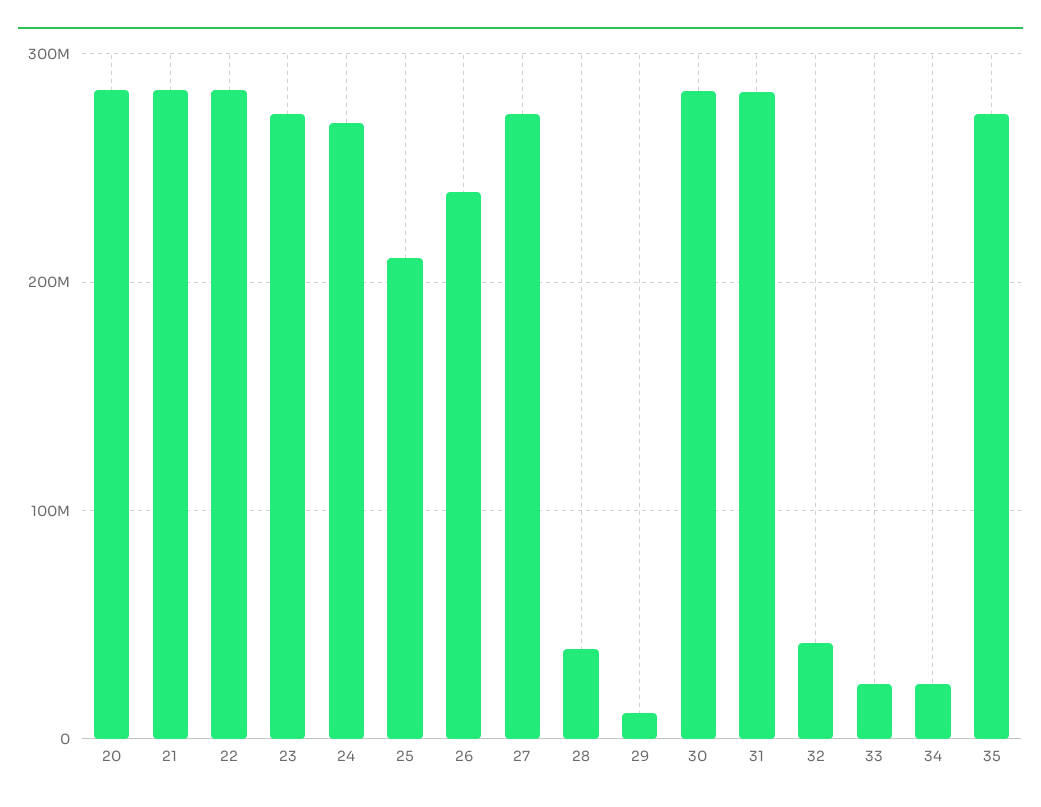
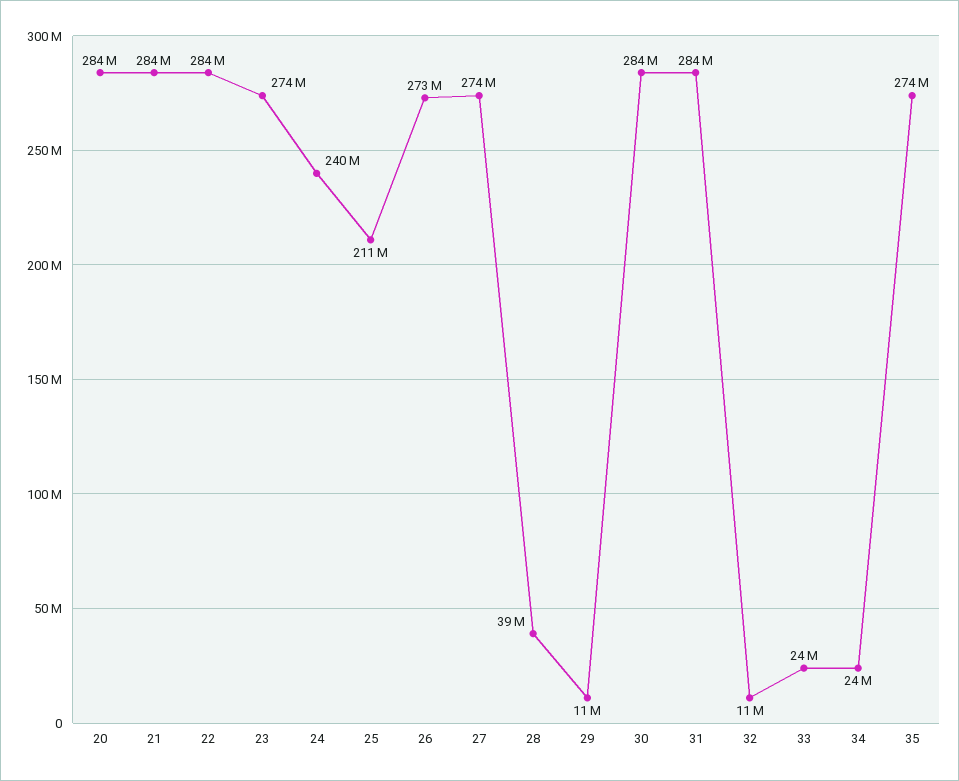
  {
    "20": 284000000,
    "21": 284000000,
    "22": 284000000,
    "23": 274000000,
-   "24": 270000000,
+   "24": 240000000,
    "25": 211000000,
-   "26": 240000000,
+   "26": 273000000,
    "27": 274000000,
    "28": 39000000,
    "29": 11000000,
    "30": 284000000,
    "31": 284000000,
-   "32": 40000000,
+   "32": 11000000,
    "33": 24000000,
    "34": 24000000,
    "35": 274000000
  }

